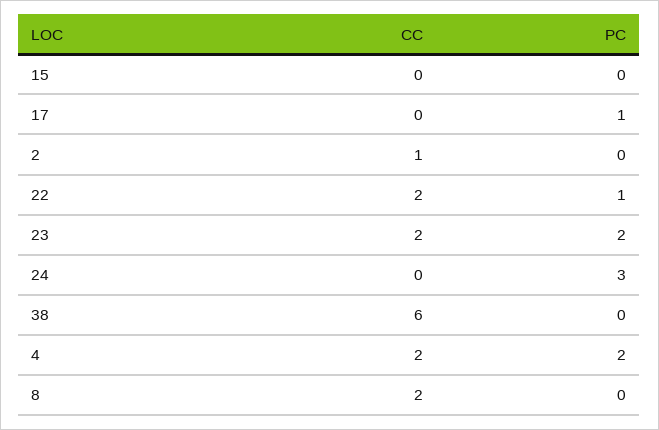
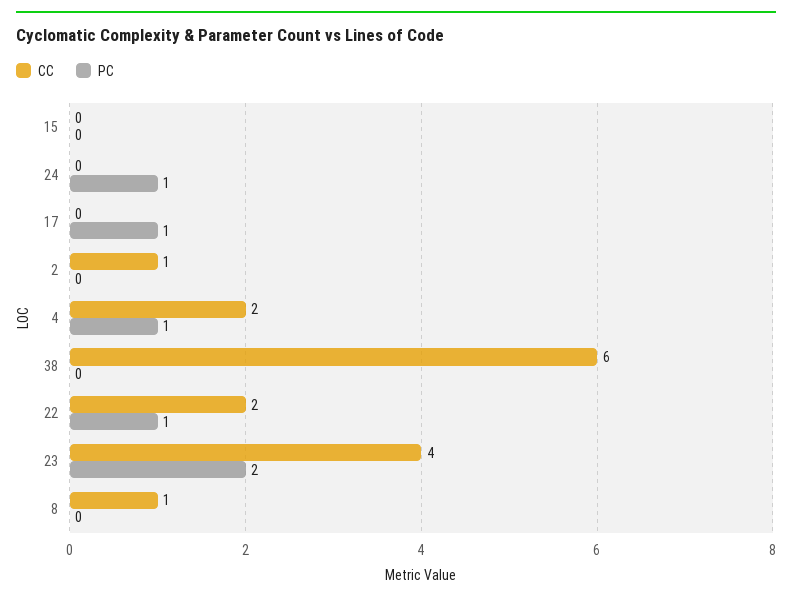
  {
    "CC": {
      "15": 0,
      "17": 0,
      "2": 1,
      "22": 2,
-     "23": 2,
+     "23": 4,
      "24": 0,
      "38": 6,
      "4": 2,
-     "8": 2
+     "8": 1
    },
    "PC": {
      "15": 0,
      "17": 1,
      "2": 0,
      "22": 1,
      "23": 2,
-     "24": 3,
+     "24": 1,
      "38": 0,
-     "4": 2,
+     "4": 1,
      "8": 0
    }
  }

